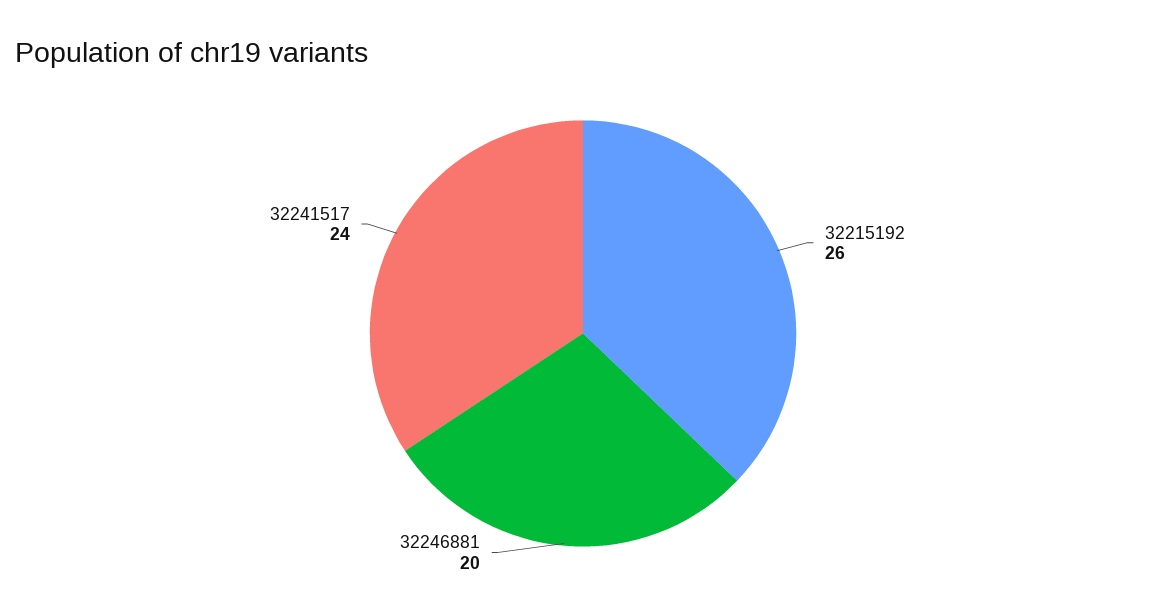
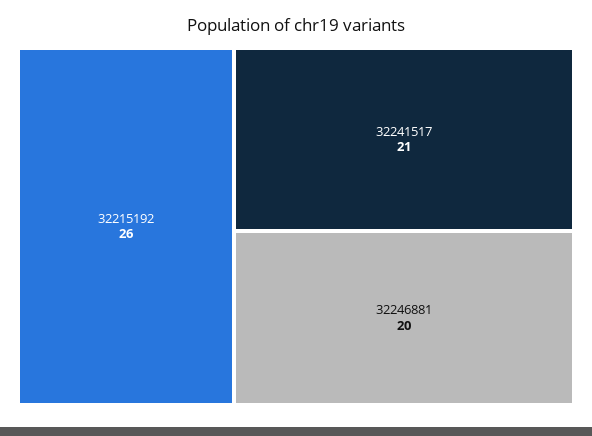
  {
    "32215192": 26,
    "32246881": 20,
-   "32241517": 24
+   "32241517": 21
  }

